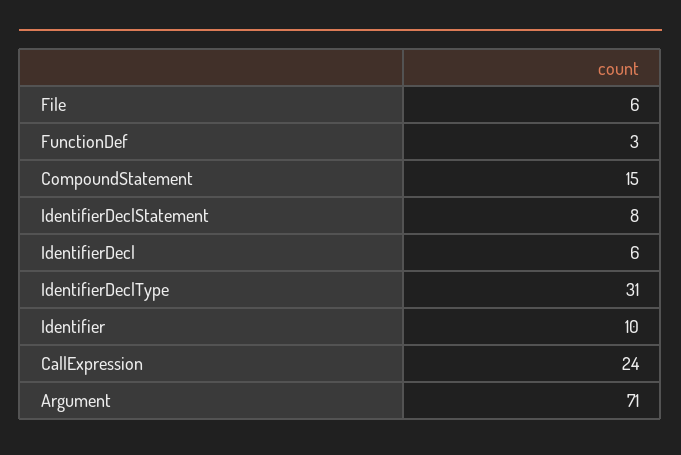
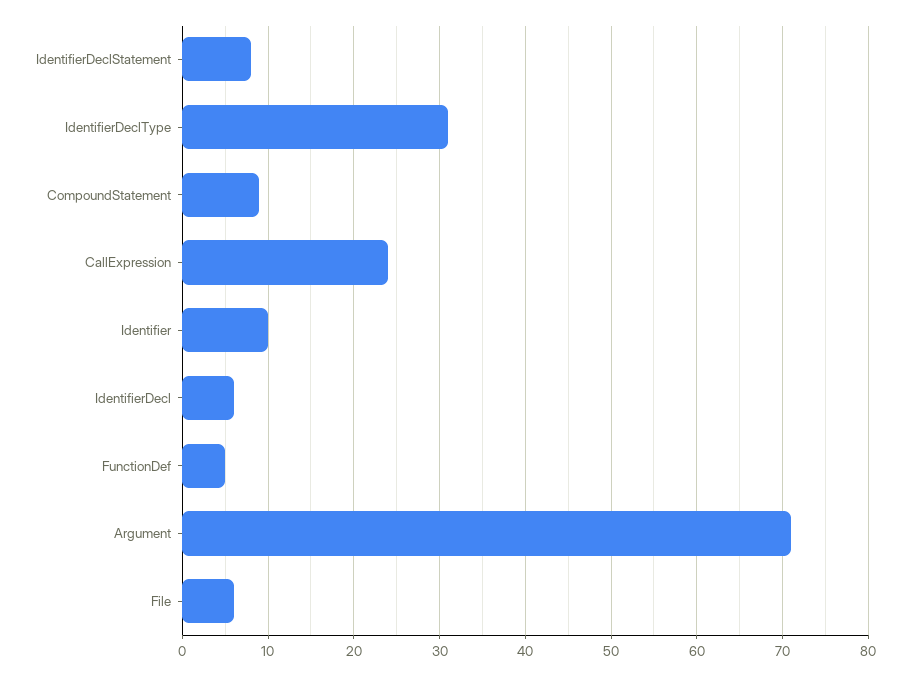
  {
    "File": 6,
-   "FunctionDef": 3,
+   "FunctionDef": 5,
-   "CompoundStatement": 15,
+   "CompoundStatement": 9,
    "IdentifierDeclStatement": 8,
    "IdentifierDecl": 6,
    "IdentifierDeclType": 31,
    "Identifier": 10,
    "CallExpression": 24,
    "Argument": 71
  }

